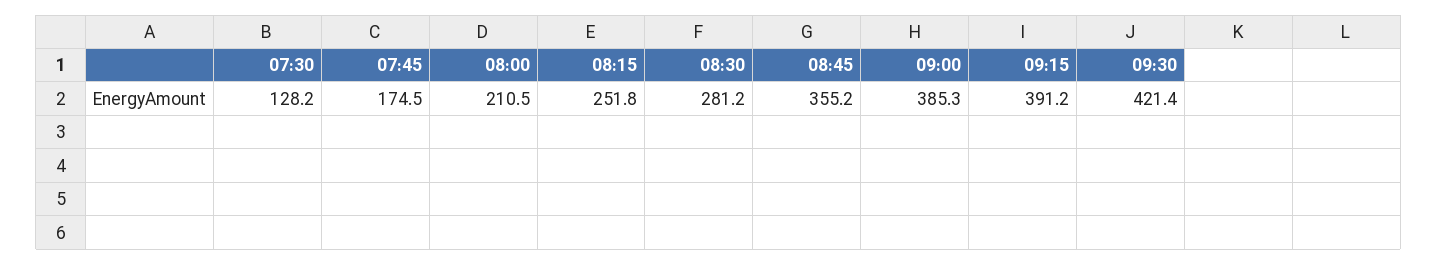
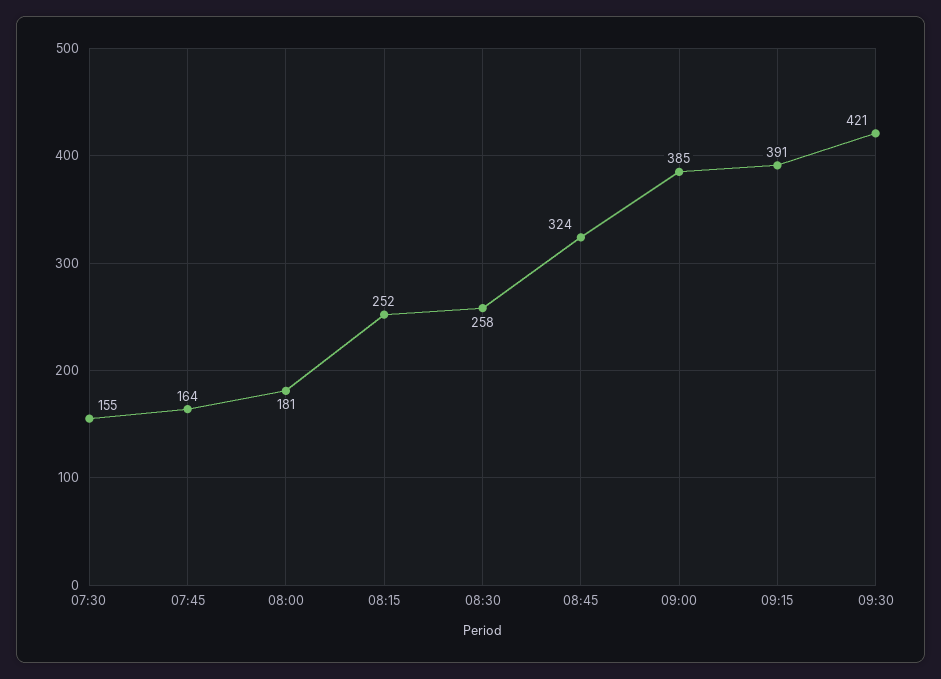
  {
-   "07:30": 128.2,
+   "07:30": 155,
-   "07:45": 174.5,
+   "07:45": 164,
-   "08:00": 210.5,
+   "08:00": 181,
    "08:15": 251.8,
-   "08:30": 281.2,
+   "08:30": 258,
-   "08:45": 355.2,
+   "08:45": 324,
    "09:00": 385.3,
    "09:15": 391.2,
    "09:30": 421.4
  }

